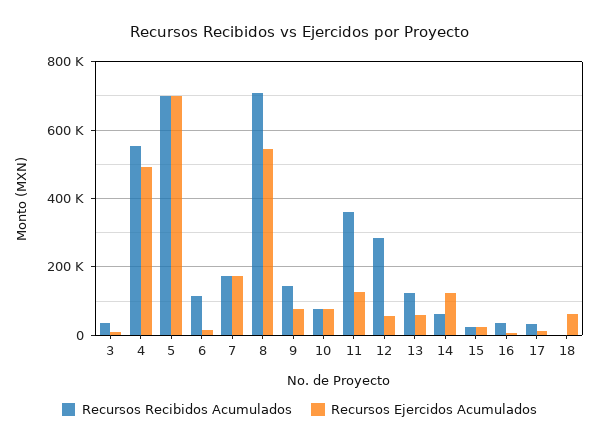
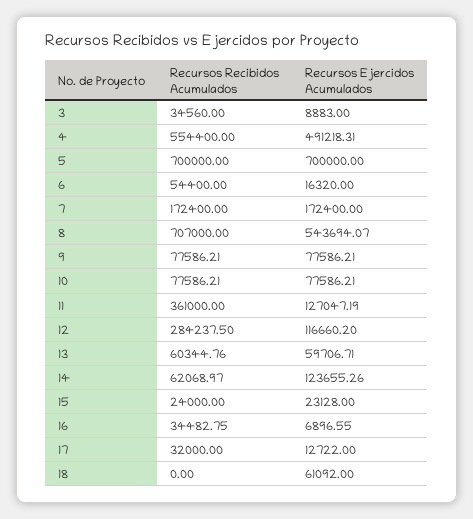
  {
    "Recursos Recibidos Acumulados": {
      "3": 34560,
      "4": 554400,
      "5": 700000,
-     "6": 120000,
+     "6": 54400,
      "7": 172400,
      "8": 707000,
-     "9": 140000,
+     "9": 77586.21,
      "10": 77586.21,
      "11": 361000,
      "12": 284237.5,
-     "13": 120000,
+     "13": 60344.76,
      "14": 62068.97,
      "15": 24000,
      "16": 34482.75,
      "17": 32000,
      "18": 0
    },
    "Recursos Ejercidos Acumulados": {
      "3": 8883,
      "4": 491218.31,
      "5": 700000,
      "6": 16320,
      "7": 172400,
      "8": 543694.07,
      "9": 77586.21,
      "10": 77586.21,
      "11": 127047.19,
-     "12": 60000,
+     "12": 116660.2,
      "13": 59706.71,
      "14": 123655.26,
      "15": 23128,
      "16": 6896.55,
      "17": 12722,
      "18": 61092
    }
  }

